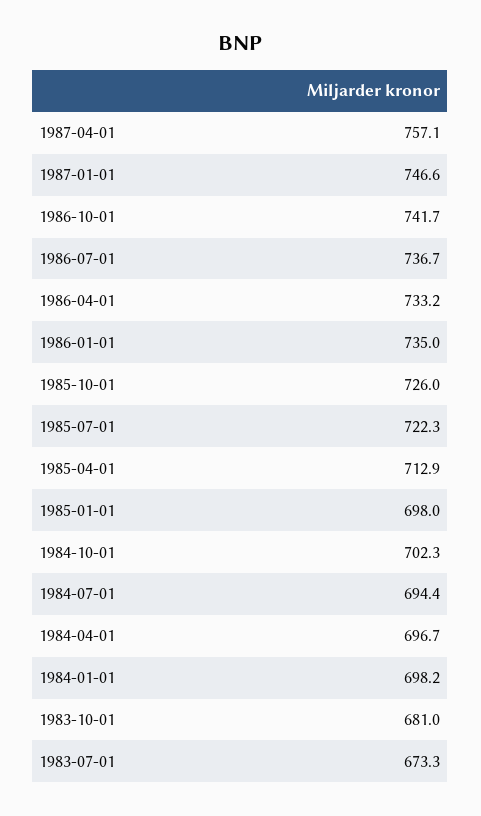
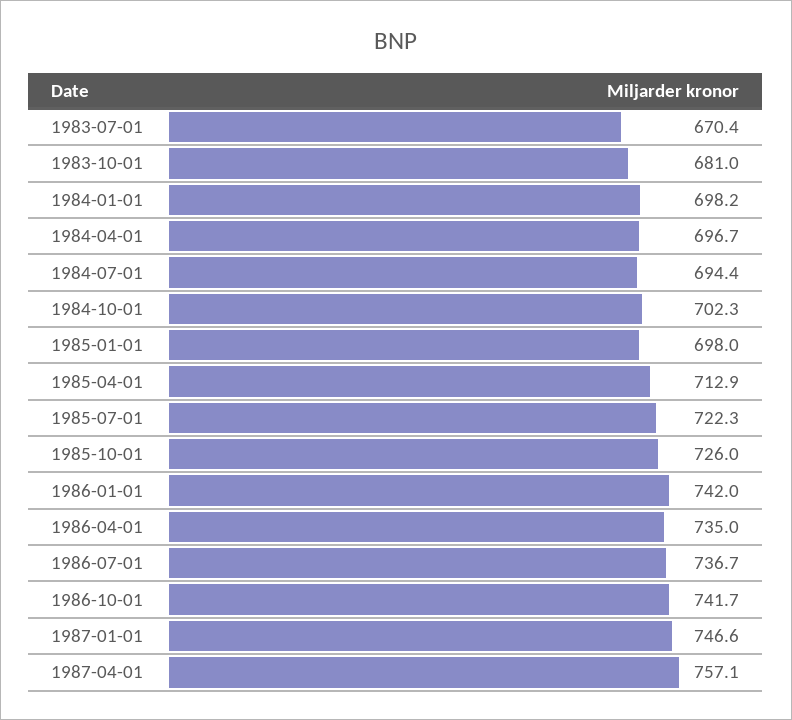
  {
    "1987-04-01": 757.1,
    "1987-01-01": 746.6,
    "1986-10-01": 741.7,
    "1986-07-01": 736.7,
-   "1986-04-01": 733.2,
+   "1986-04-01": 735,
-   "1986-01-01": 735,
+   "1986-01-01": 742,
    "1985-10-01": 726,
    "1985-07-01": 722.3,
    "1985-04-01": 712.9,
    "1985-01-01": 698,
    "1984-10-01": 702.3,
    "1984-07-01": 694.4,
    "1984-04-01": 696.7,
    "1984-01-01": 698.2,
    "1983-10-01": 681,
-   "1983-07-01": 673.3
+   "1983-07-01": 670.4
  }

